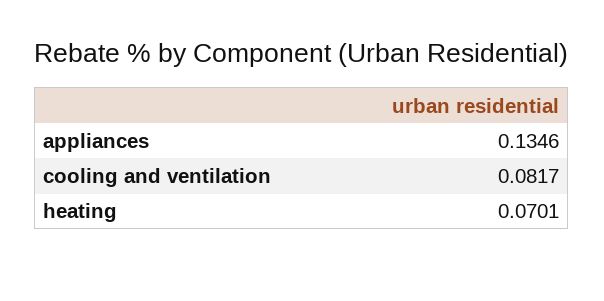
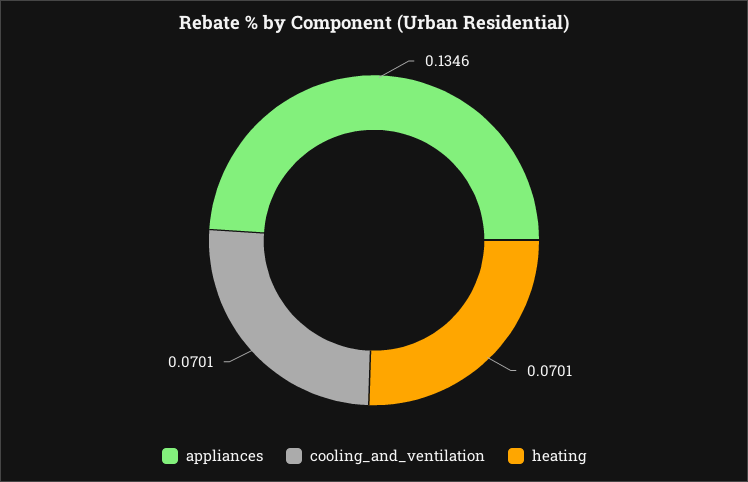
  {
    "appliances": 0.1346,
-   "cooling and ventilation": 0.0817,
+   "cooling and ventilation": 0.0701,
    "heating": 0.0701
  }

